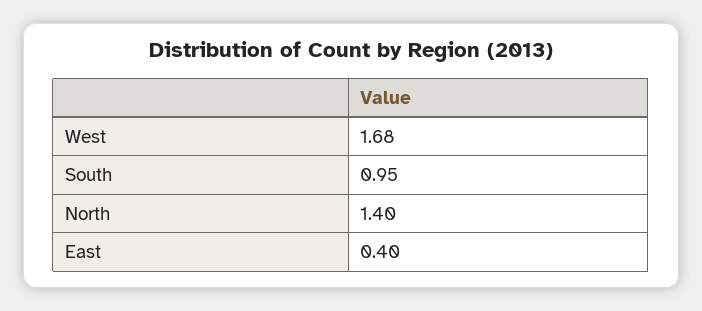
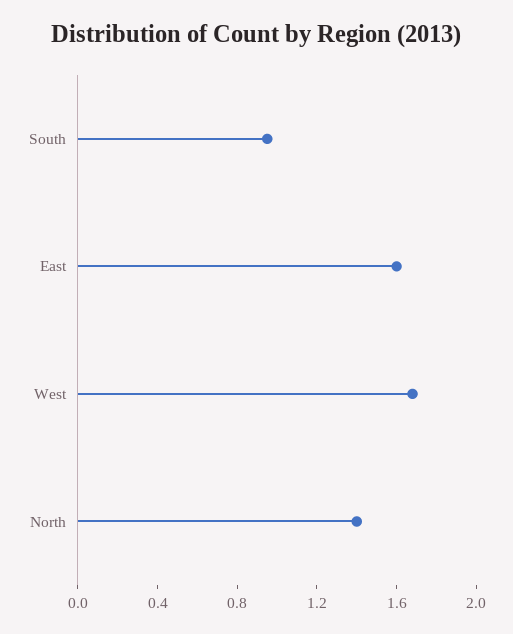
  {
    "West": 1.68,
    "South": 0.95,
    "North": 1.4,
-   "East": 0.4
+   "East": 1.6
  }

